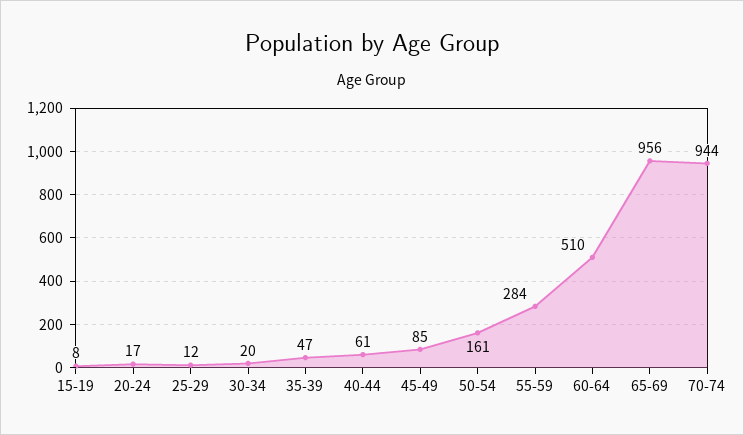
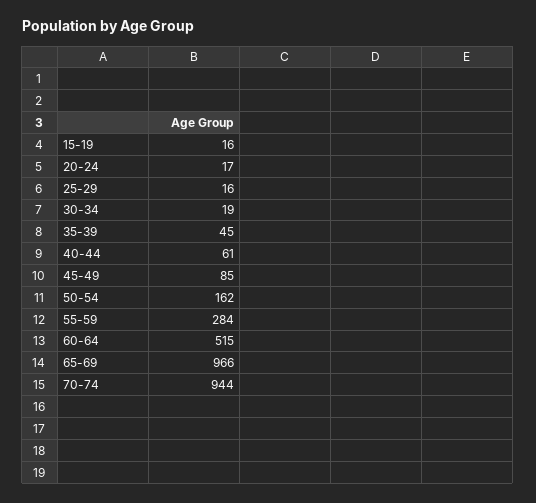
  {
-   "15-19": 8,
+   "15-19": 16,
    "20-24": 17,
-   "25-29": 12,
+   "25-29": 16,
-   "30-34": 20,
+   "30-34": 19,
-   "35-39": 47,
+   "35-39": 45,
    "40-44": 61,
    "45-49": 85,
-   "50-54": 161,
+   "50-54": 162,
    "55-59": 284,
-   "60-64": 510,
+   "60-64": 515,
-   "65-69": 956,
+   "65-69": 966,
    "70-74": 944
  }

